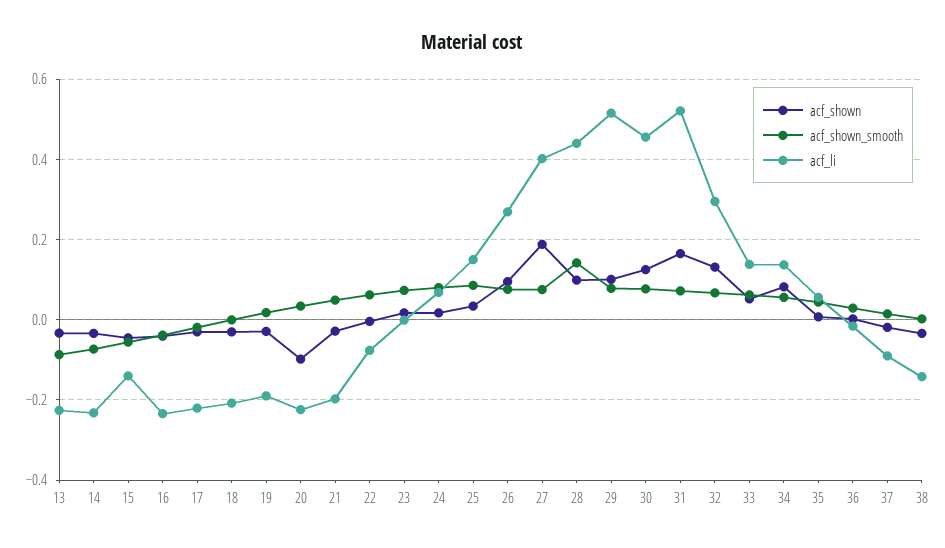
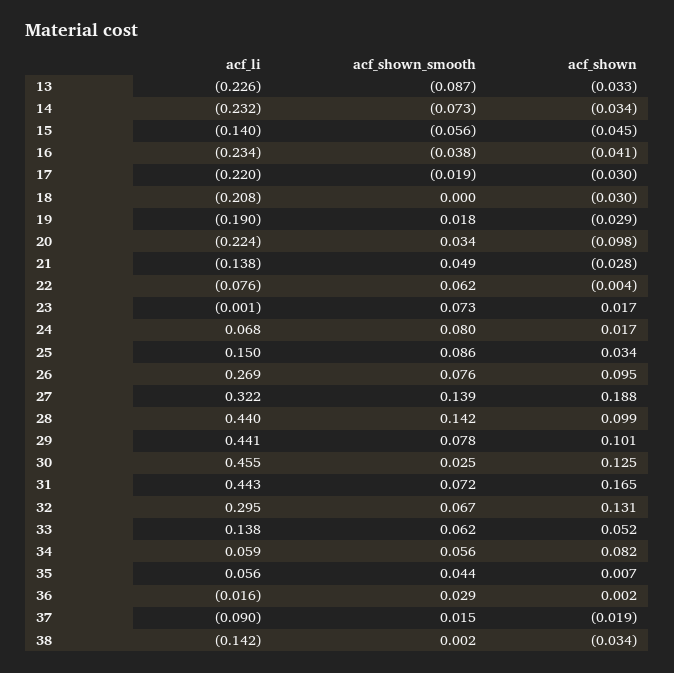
  {
    "acf_shown": {
      "13": -0.033,
      "14": -0.034,
      "15": -0.045,
      "16": -0.041,
      "17": -0.03,
      "18": -0.03,
      "19": -0.029,
      "20": -0.098,
      "21": -0.028,
      "22": -0.004,
      "23": 0.017,
      "24": 0.017,
      "25": 0.034,
      "26": 0.095,
      "27": 0.188,
      "28": 0.099,
      "29": 0.101,
      "30": 0.125,
      "31": 0.165,
      "32": 0.131,
      "33": 0.052,
      "34": 0.082,
      "35": 0.007,
      "36": 0.002,
      "37": -0.019,
      "38": -0.034
    },
    "acf_shown_smooth": {
      "13": -0.087,
      "14": -0.073,
      "15": -0.056,
      "16": -0.038,
      "17": -0.019,
      "18": 0,
      "19": 0.018,
      "20": 0.034,
      "21": 0.049,
      "22": 0.062,
      "23": 0.073,
      "24": 0.08,
      "25": 0.086,
      "26": 0.076,
-     "27": 0.08,
+     "27": 0.139,
      "28": 0.142,
      "29": 0.078,
-     "30": 0.08,
+     "30": 0.025,
      "31": 0.072,
      "32": 0.067,
      "33": 0.062,
      "34": 0.056,
      "35": 0.044,
      "36": 0.029,
      "37": 0.015,
      "38": 0.002
    },
    "acf_li": {
      "13": -0.226,
      "14": -0.232,
      "15": -0.14,
      "16": -0.234,
      "17": -0.22,
      "18": -0.208,
      "19": -0.19,
      "20": -0.224,
-     "21": -0.2,
+     "21": -0.138,
      "22": -0.076,
      "23": -0.001,
      "24": 0.068,
      "25": 0.15,
      "26": 0.269,
-     "27": 0.4,
+     "27": 0.322,
      "28": 0.44,
-     "29": 0.52,
+     "29": 0.441,
      "30": 0.455,
-     "31": 0.52,
+     "31": 0.443,
      "32": 0.295,
      "33": 0.138,
-     "34": 0.14,
+     "34": 0.059,
      "35": 0.056,
      "36": -0.016,
      "37": -0.09,
      "38": -0.142
    }
  }

